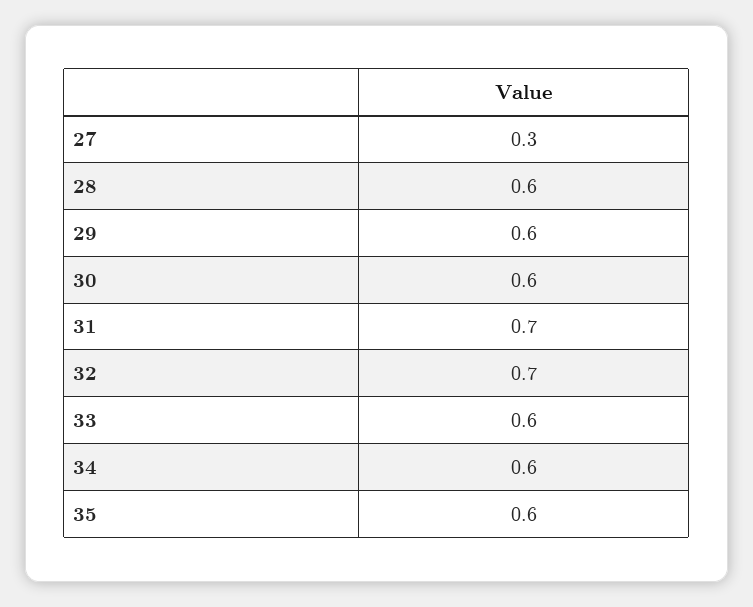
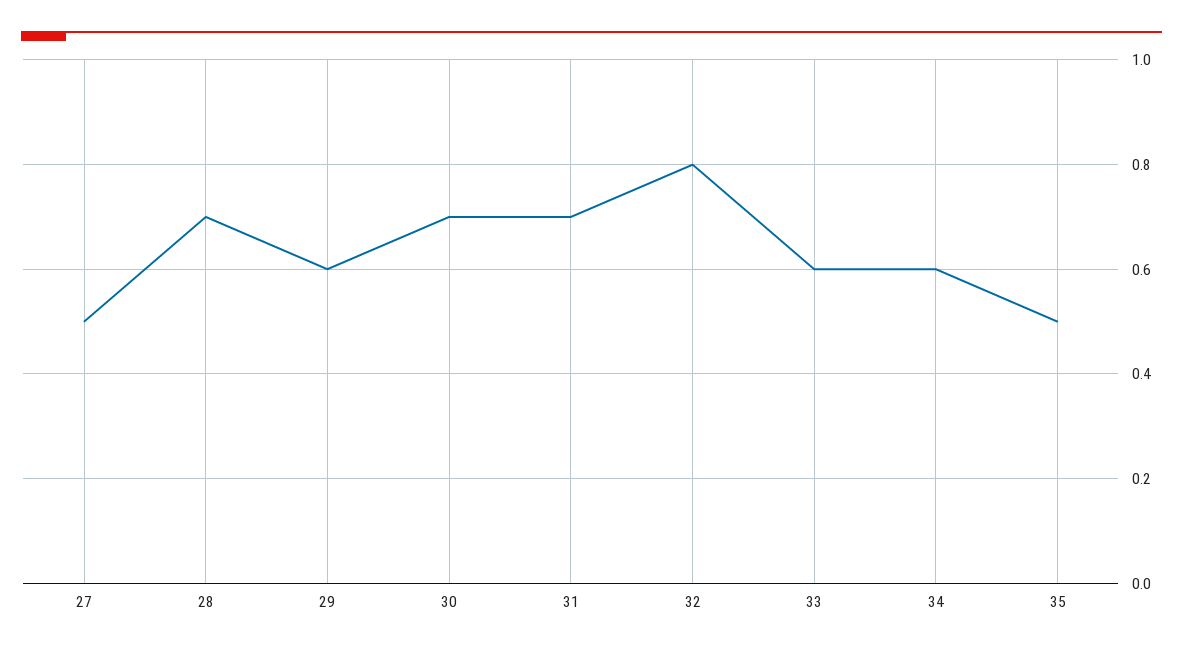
  {
-   "27": 0.3,
+   "27": 0.5,
-   "28": 0.6,
+   "28": 0.7,
    "29": 0.6,
-   "30": 0.6,
+   "30": 0.7,
    "31": 0.7,
-   "32": 0.7,
+   "32": 0.8,
    "33": 0.6,
    "34": 0.6,
-   "35": 0.6
+   "35": 0.5
  }

